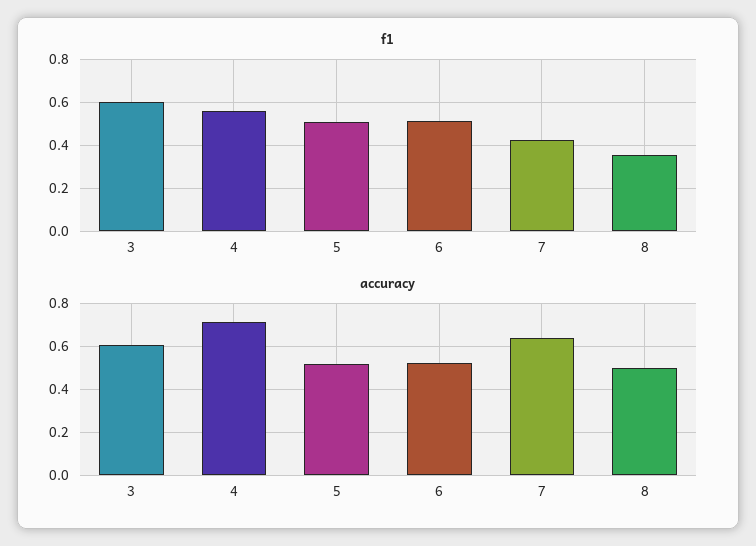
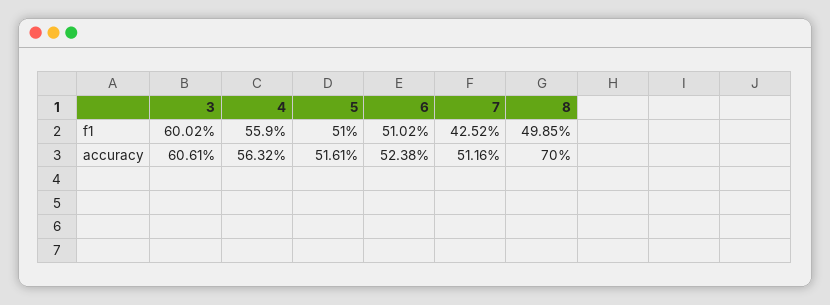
  {
    "f1": {
      "3": 0.6002,
      "4": 0.559,
      "5": 0.51,
      "6": 0.5102,
      "7": 0.4252,
-     "8": 0.35
+     "8": 0.4985
    },
    "accuracy": {
      "3": 0.6061,
-     "4": 0.7,
+     "4": 0.5632,
      "5": 0.5161,
      "6": 0.5238,
-     "7": 0.65,
+     "7": 0.5116,
-     "8": 0.5
+     "8": 0.7
    }
  }

